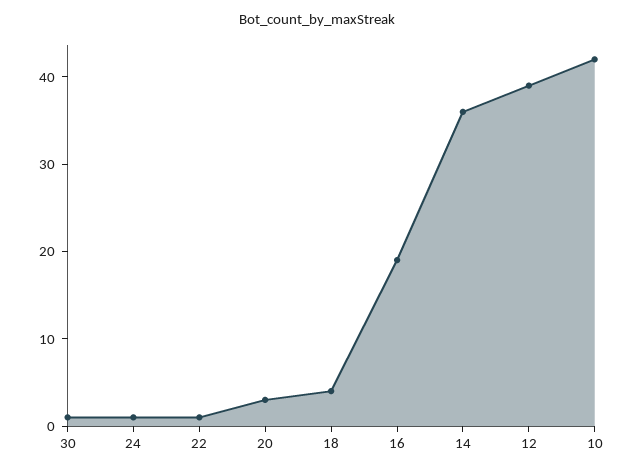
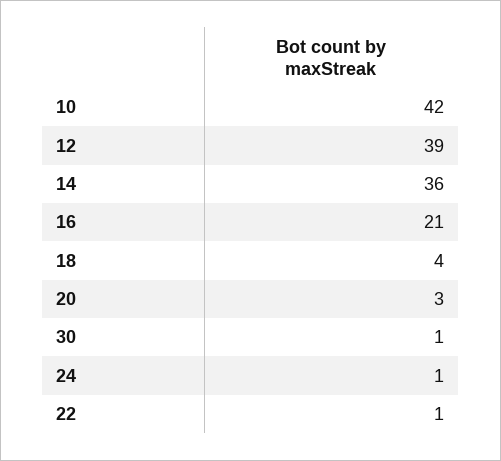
  {
    "30": 1,
    "24": 1,
    "22": 1,
    "20": 3,
    "18": 4,
-   "16": 19,
+   "16": 21,
    "14": 36,
    "12": 39,
    "10": 42
  }

